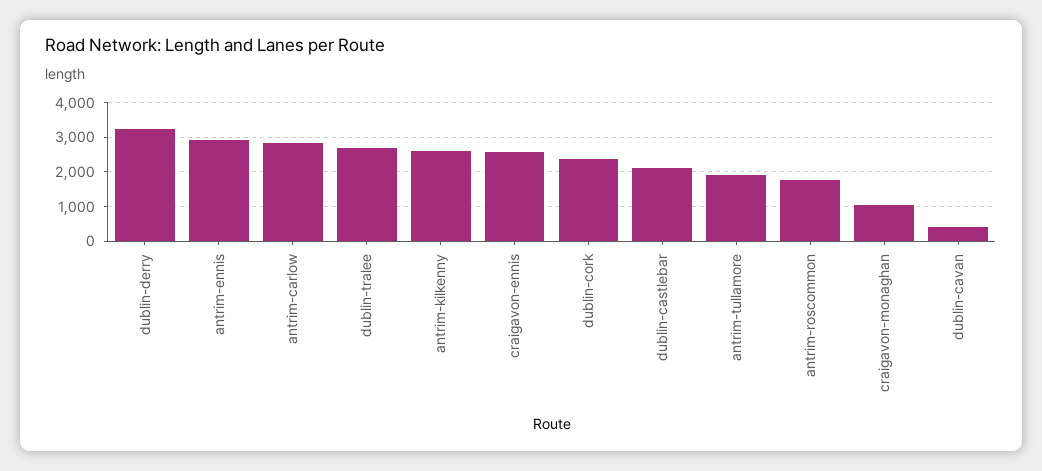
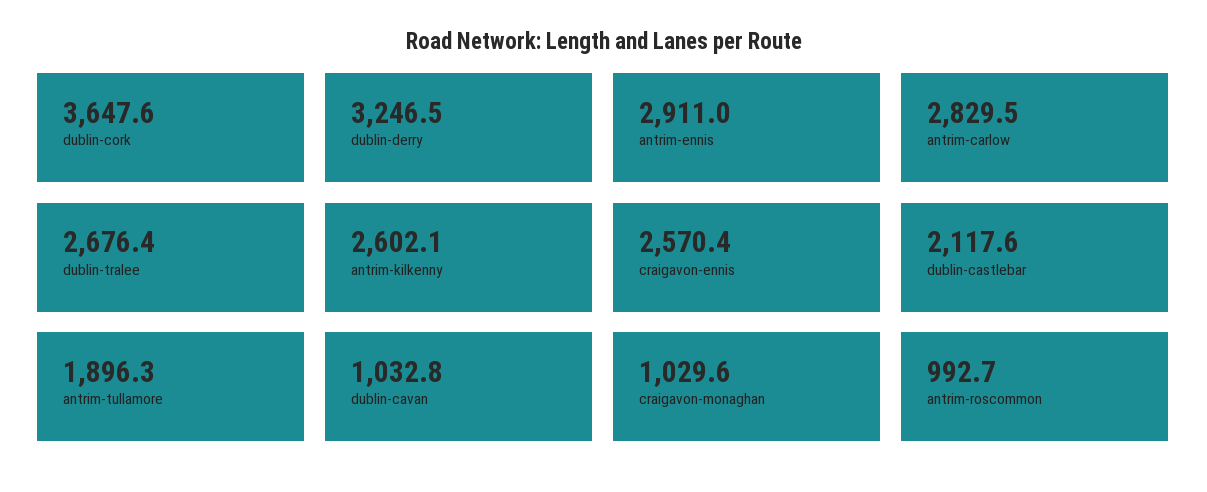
  {
    "dublin-derry": 3246.5,
    "antrim-ennis": 2911,
    "antrim-carlow": 2829.5,
    "dublin-tralee": 2676.4,
    "antrim-kilkenny": 2602.1,
    "craigavon-ennis": 2570.4,
-   "dublin-cork": 2400,
+   "dublin-cork": 3647.6,
    "dublin-castlebar": 2117.6,
    "antrim-tullamore": 1896.3,
-   "antrim-roscommon": 1800,
+   "antrim-roscommon": 992.7,
    "craigavon-monaghan": 1029.6,
-   "dublin-cavan": 400
+   "dublin-cavan": 1032.8
  }

